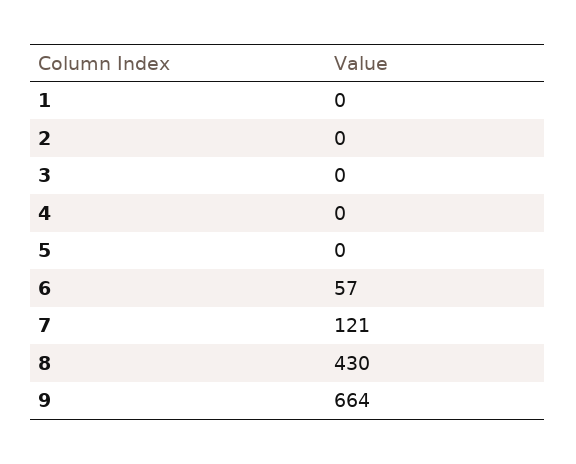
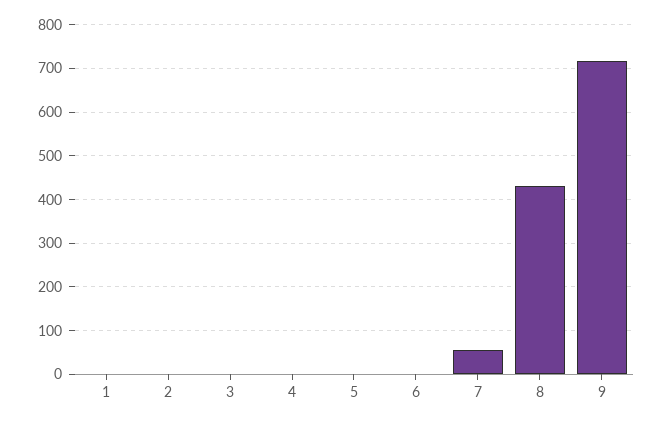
  {
    "1": 0,
    "2": 0,
    "3": 0,
    "4": 0,
    "5": 0,
-   "6": 57,
+   "6": 0,
-   "7": 121,
+   "7": 60,
    "8": 430,
-   "9": 664
+   "9": 720
  }

